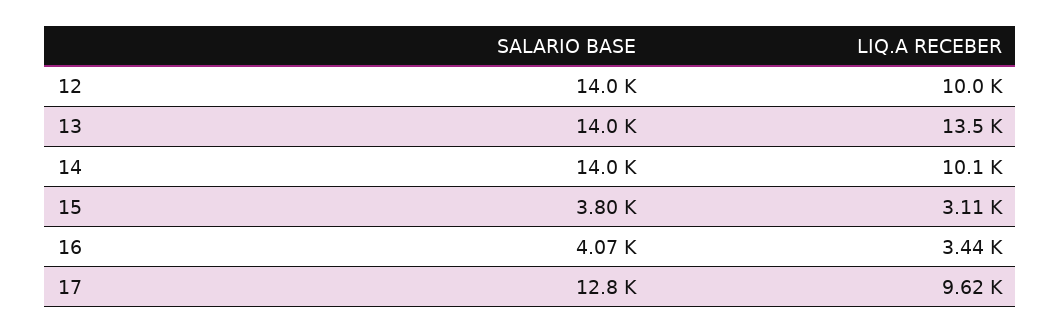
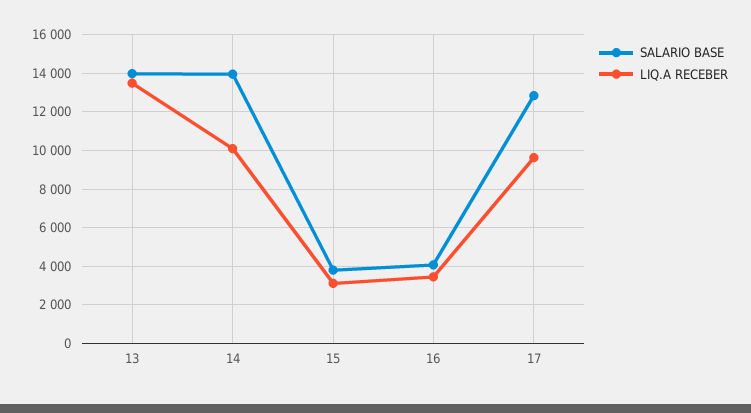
  {
    "SALARIO BASE": {
-     "12": 14000,
      "13": 14000,
      "14": 14000,
      "15": 3800,
      "16": 4070,
      "17": 12800
    },
    "LIQ.A RECEBER": {
-     "12": 10000,
      "13": 13500,
      "14": 10100,
      "15": 3110,
      "16": 3440,
      "17": 9620
    }
  }

